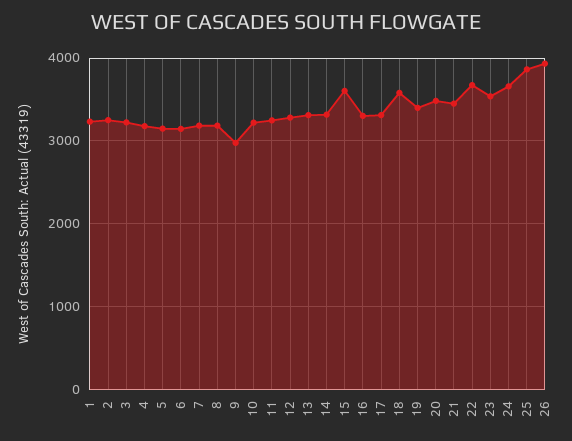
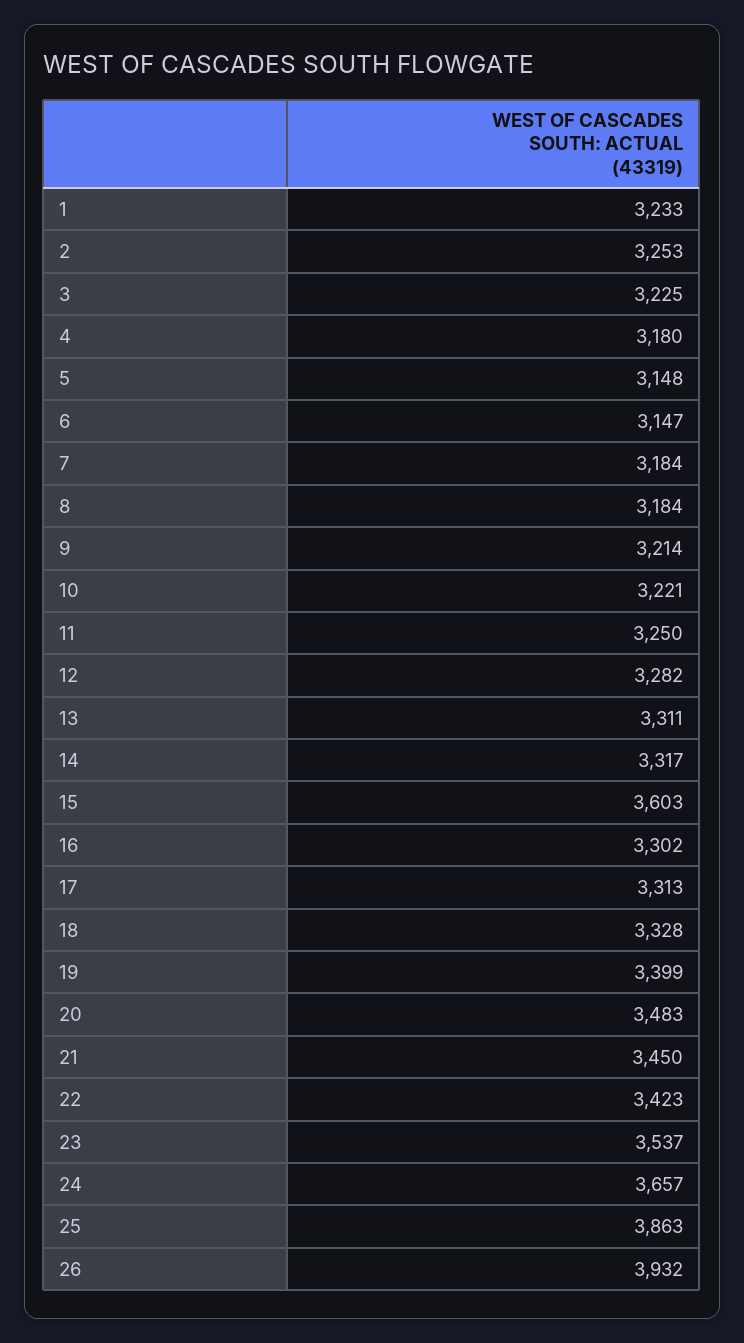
  {
    "1": 3233,
    "2": 3253,
    "3": 3225,
    "4": 3180,
    "5": 3148,
    "6": 3147,
    "7": 3184,
    "8": 3184,
-   "9": 3000,
+   "9": 3214,
    "10": 3221,
    "11": 3250,
    "12": 3282,
    "13": 3311,
    "14": 3317,
    "15": 3603,
    "16": 3302,
    "17": 3313,
-   "18": 3600,
+   "18": 3328,
    "19": 3399,
    "20": 3483,
    "21": 3450,
-   "22": 3700,
+   "22": 3423,
    "23": 3537,
    "24": 3657,
    "25": 3863,
    "26": 3932
  }

